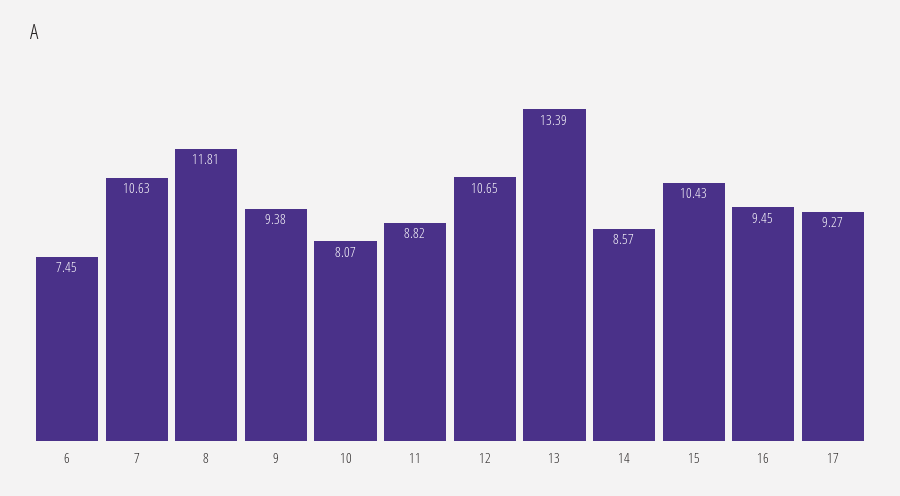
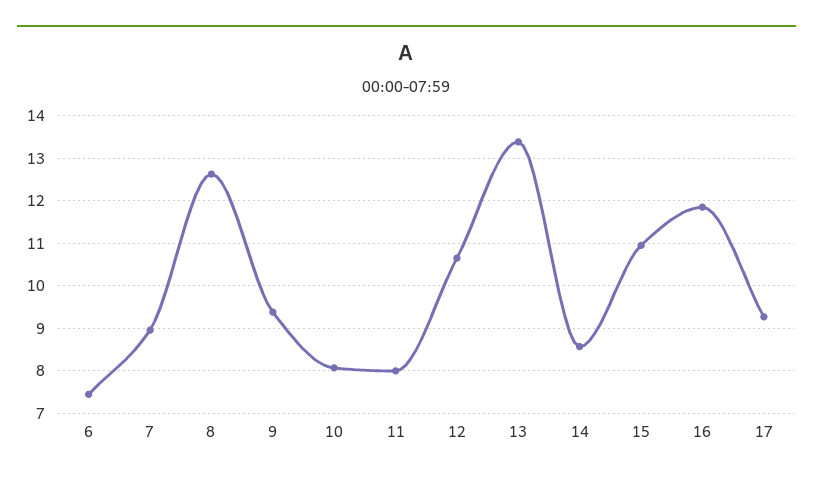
  {
    "6": 7.45,
-   "7": 10.63,
+   "7": 9,
-   "8": 11.81,
+   "8": 12.6,
    "9": 9.38,
    "10": 8.07,
-   "11": 8.82,
+   "11": 8,
    "12": 10.65,
    "13": 13.39,
    "14": 8.57,
-   "15": 10.43,
+   "15": 11,
-   "16": 9.45,
+   "16": 11.8,
    "17": 9.27
  }

